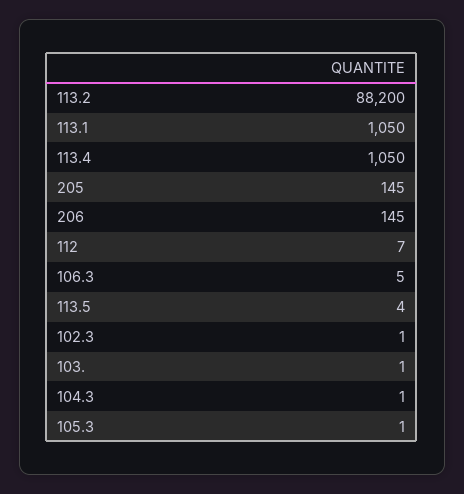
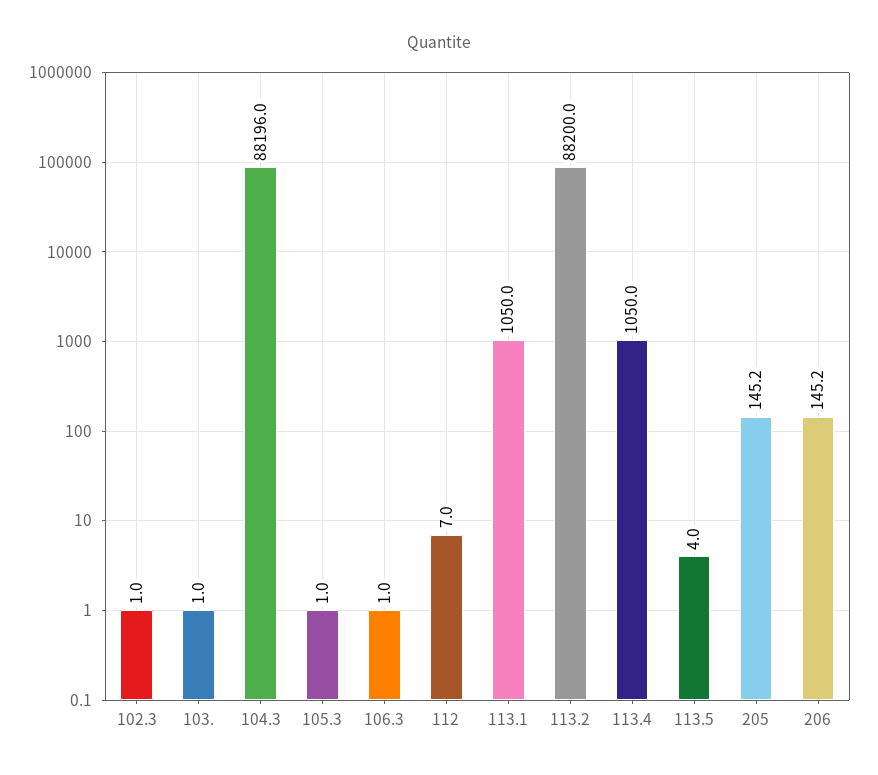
  {
    "113.2": 88200,
    "113.1": 1050,
    "113.4": 1050,
    "205": 145.2,
    "206": 145.2,
    "112": 7,
-   "106.3": 5,
+   "106.3": 1,
    "113.5": 4,
    "102.3": 1,
    "103.": 1,
-   "104.3": 1,
+   "104.3": 88196,
    "105.3": 1
  }

